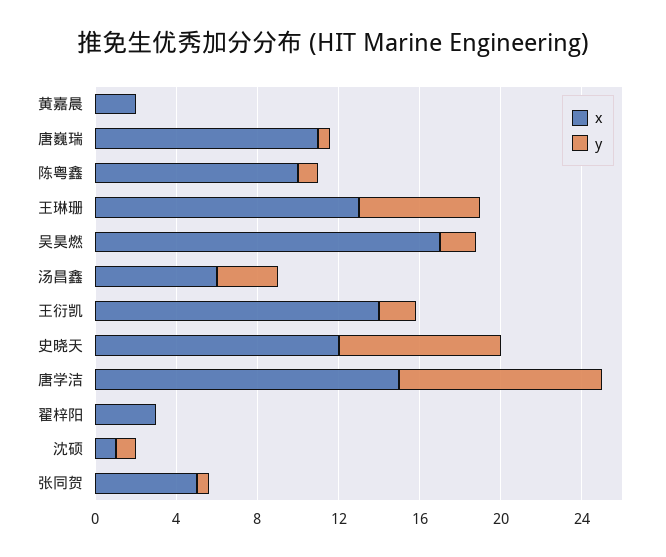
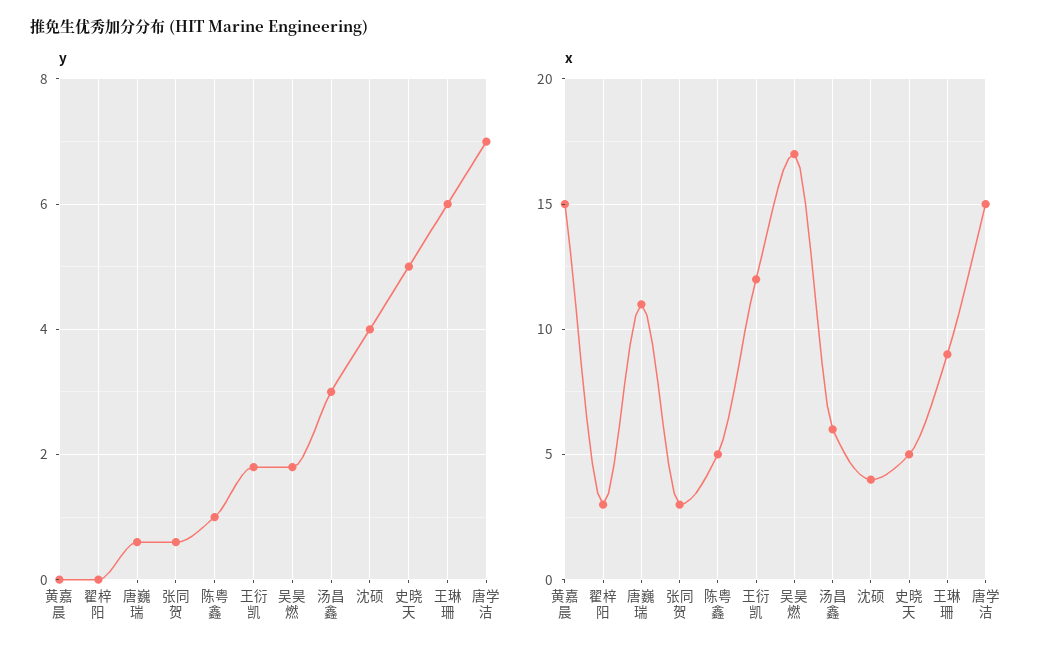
  {
    "x": {
-     "黄嘉晨": 2,
+     "黄嘉晨": 15,
      "唐巍瑞": 11,
-     "陈粤鑫": 10,
+     "陈粤鑫": 5,
-     "王琳珊": 13,
+     "王琳珊": 9,
      "吴昊燃": 17,
      "汤昌鑫": 6,
-     "王衍凯": 14,
+     "王衍凯": 12,
-     "史晓天": 12,
+     "史晓天": 5,
      "唐学洁": 15,
      "翟梓阳": 3,
-     "沈硕": 1,
+     "沈硕": 4,
-     "张同贺": 5
+     "张同贺": 3
    },
    "y": {
      "黄嘉晨": 0,
      "唐巍瑞": 0.5,
      "陈粤鑫": 1,
      "王琳珊": 6,
      "吴昊燃": 2,
      "汤昌鑫": 3,
      "王衍凯": 2,
-     "史晓天": 8,
+     "史晓天": 5,
-     "唐学洁": 10,
+     "唐学洁": 7,
      "翟梓阳": 0,
-     "沈硕": 1,
+     "沈硕": 4,
      "张同贺": 0.5
    }
  }

